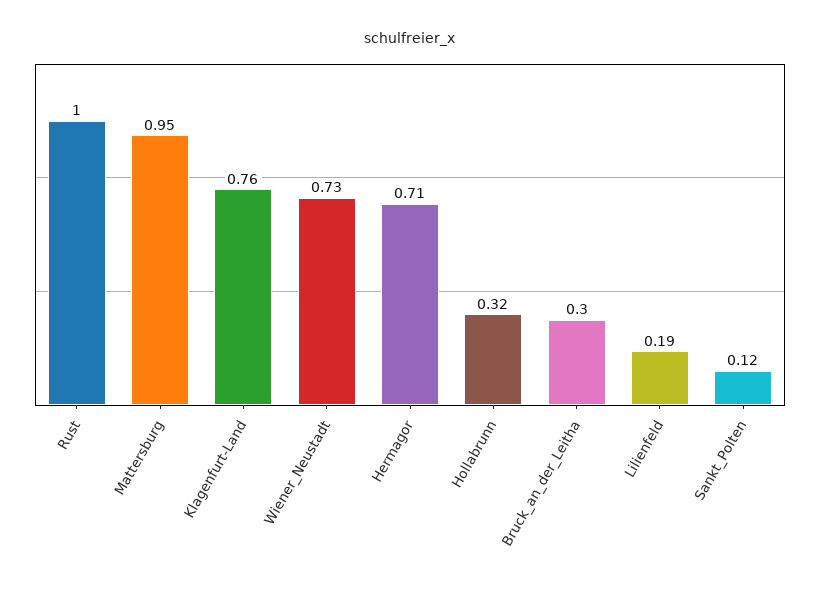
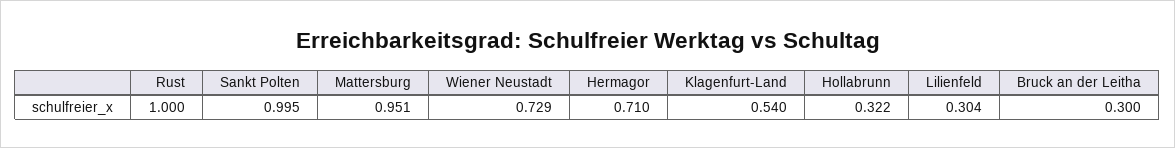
  {
    "Rust": 1,
    "Mattersburg": 0.951,
-   "Klagenfurt-Land": 0.76,
+   "Klagenfurt-Land": 0.54,
    "Wiener_Neustadt": 0.729,
    "Hermagor": 0.71,
    "Hollabrunn": 0.322,
    "Bruck_an_der_Leitha": 0.3,
-   "Lilienfeld": 0.19,
+   "Lilienfeld": 0.304,
-   "Sankt_Polten": 0.12
+   "Sankt_Polten": 0.995
  }

